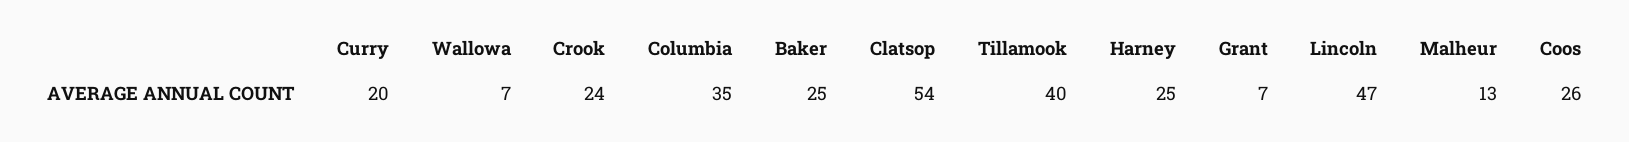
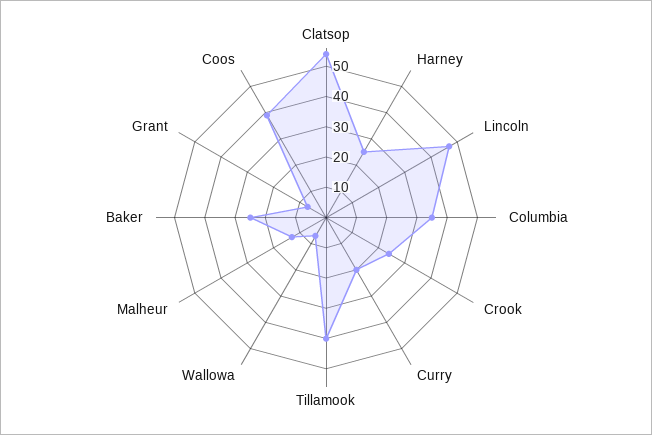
  {
    "Curry": 20,
    "Wallowa": 7,
    "Crook": 24,
    "Columbia": 35,
    "Baker": 25,
    "Clatsop": 54,
    "Tillamook": 40,
    "Harney": 25,
    "Grant": 7,
    "Lincoln": 47,
    "Malheur": 13,
-   "Coos": 26
+   "Coos": 40
  }

